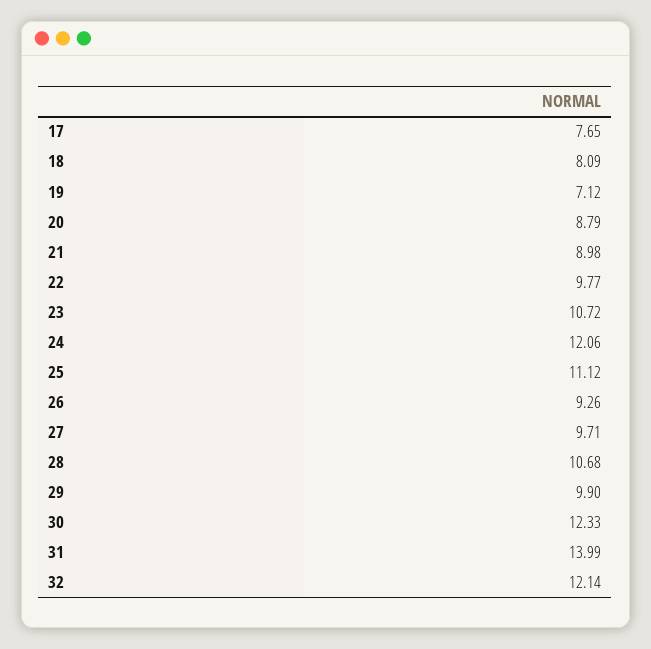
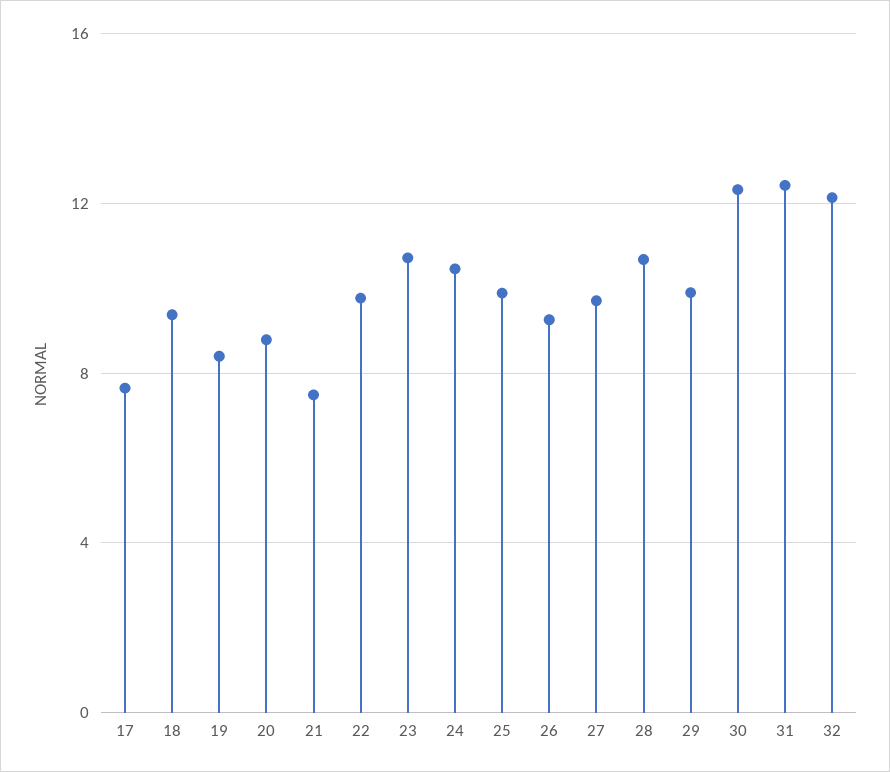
  {
    "17": 7.65,
-   "18": 8.09,
+   "18": 9.5,
-   "19": 7.12,
+   "19": 8.5,
    "20": 8.79,
-   "21": 8.98,
+   "21": 7.5,
    "22": 9.77,
    "23": 10.72,
-   "24": 12.06,
+   "24": 10.5,
-   "25": 11.12,
+   "25": 10,
    "26": 9.26,
    "27": 9.71,
    "28": 10.68,
    "29": 9.9,
    "30": 12.33,
-   "31": 13.99,
+   "31": 12.5,
    "32": 12.14
  }

